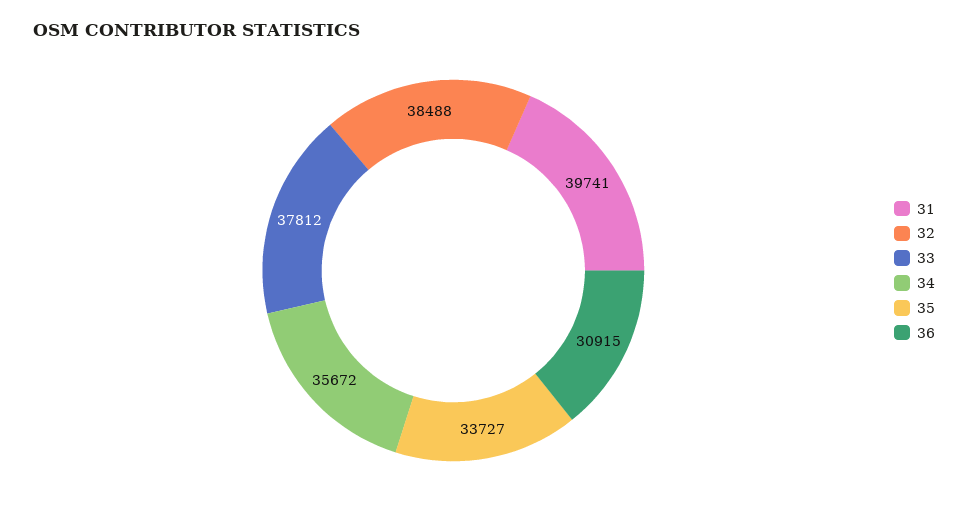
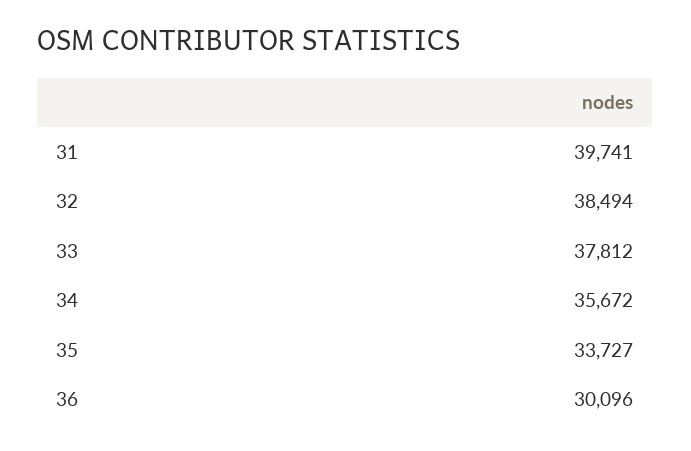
  {
    "31": 39741,
-   "32": 38488,
+   "32": 38494,
    "33": 37812,
    "34": 35672,
    "35": 33727,
-   "36": 30915
+   "36": 30096
  }

